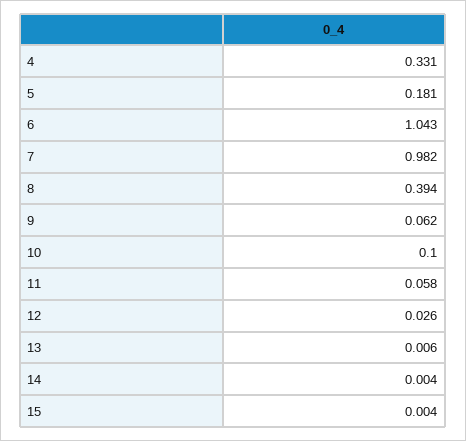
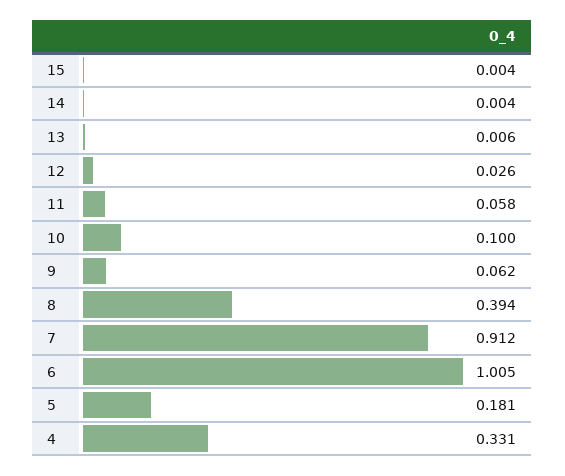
  {
    "4": 0.331,
    "5": 0.181,
-   "6": 1.043,
+   "6": 1.005,
-   "7": 0.982,
+   "7": 0.912,
    "8": 0.394,
    "9": 0.062,
    "10": 0.1,
    "11": 0.058,
    "12": 0.026,
    "13": 0.006,
    "14": 0.004,
    "15": 0.004
  }

